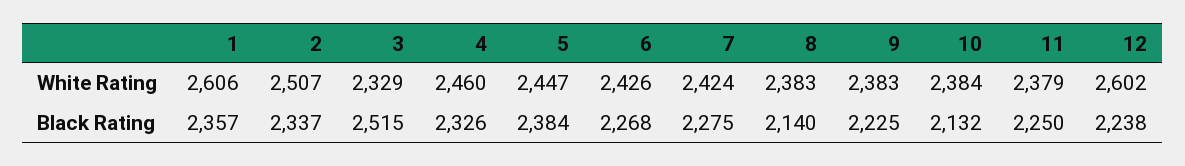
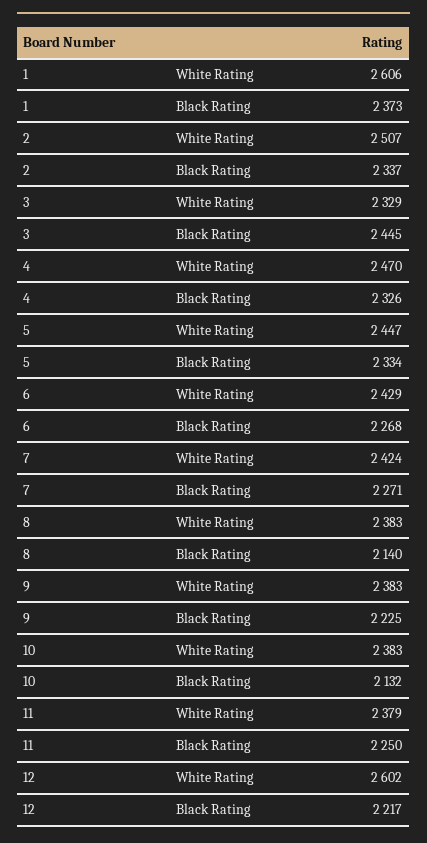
  {
    "1": {
      "White Rating": 2606,
-     "Black Rating": 2357
+     "Black Rating": 2373
    },
    "2": {
      "White Rating": 2507,
      "Black Rating": 2337
    },
    "3": {
      "White Rating": 2329,
-     "Black Rating": 2515
+     "Black Rating": 2445
    },
    "4": {
-     "White Rating": 2460,
+     "White Rating": 2470,
      "Black Rating": 2326
    },
    "5": {
      "White Rating": 2447,
-     "Black Rating": 2384
+     "Black Rating": 2334
    },
    "6": {
-     "White Rating": 2426,
+     "White Rating": 2429,
      "Black Rating": 2268
    },
    "7": {
      "White Rating": 2424,
-     "Black Rating": 2275
+     "Black Rating": 2271
    },
    "8": {
      "White Rating": 2383,
      "Black Rating": 2140
    },
    "9": {
      "White Rating": 2383,
      "Black Rating": 2225
    },
    "10": {
-     "White Rating": 2384,
+     "White Rating": 2383,
      "Black Rating": 2132
    },
    "11": {
      "White Rating": 2379,
      "Black Rating": 2250
    },
    "12": {
      "White Rating": 2602,
-     "Black Rating": 2238
+     "Black Rating": 2217
    }
  }

